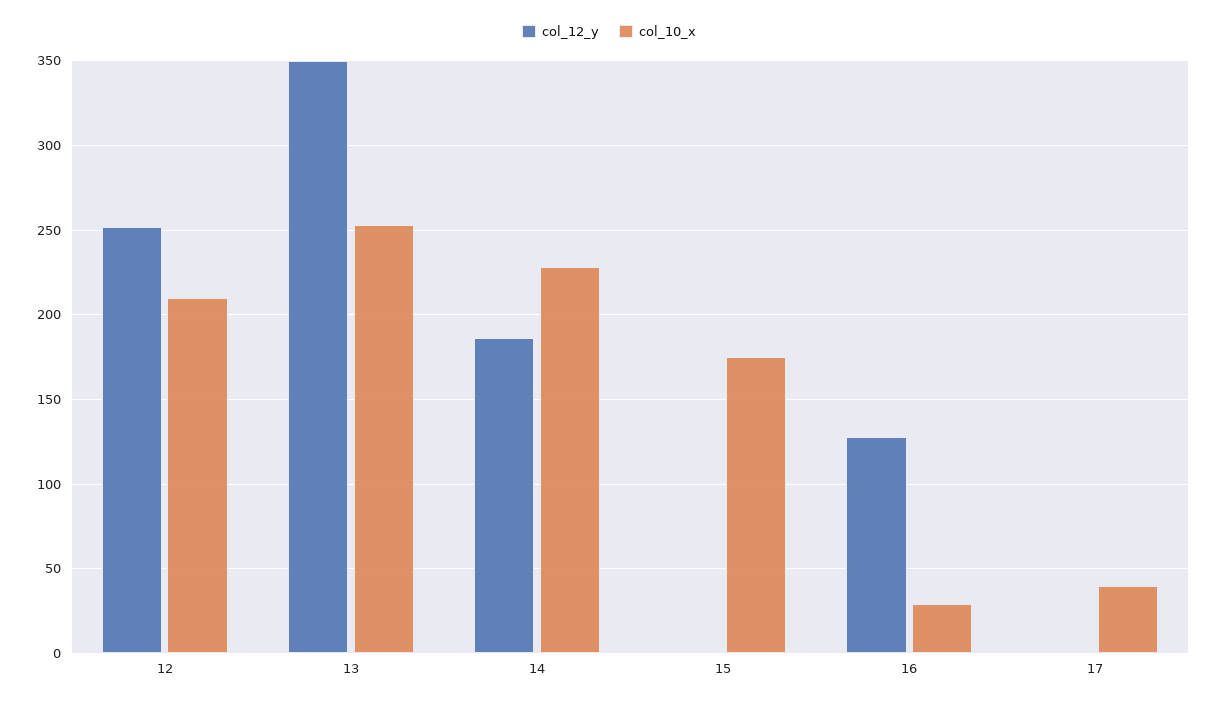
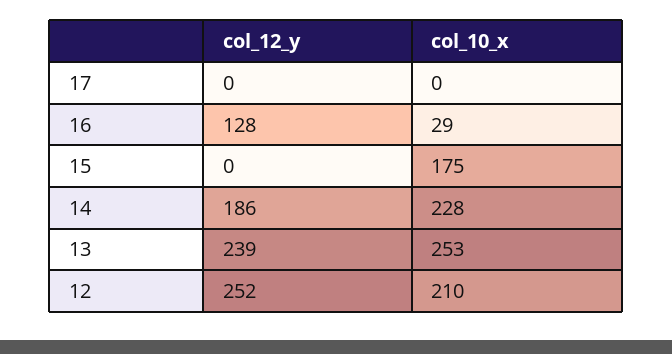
  {
    "col_12_y": {
      "12": 252,
-     "13": 350,
+     "13": 239,
      "14": 186,
      "15": 0,
      "16": 128,
      "17": 0
    },
    "col_10_x": {
      "12": 210,
      "13": 253,
      "14": 228,
      "15": 175,
      "16": 29,
-     "17": 40
+     "17": 0
    }
  }

